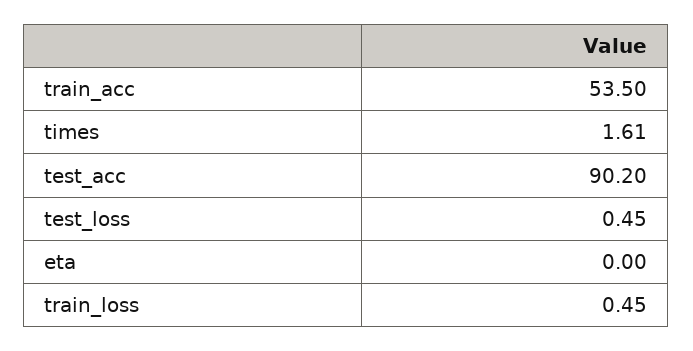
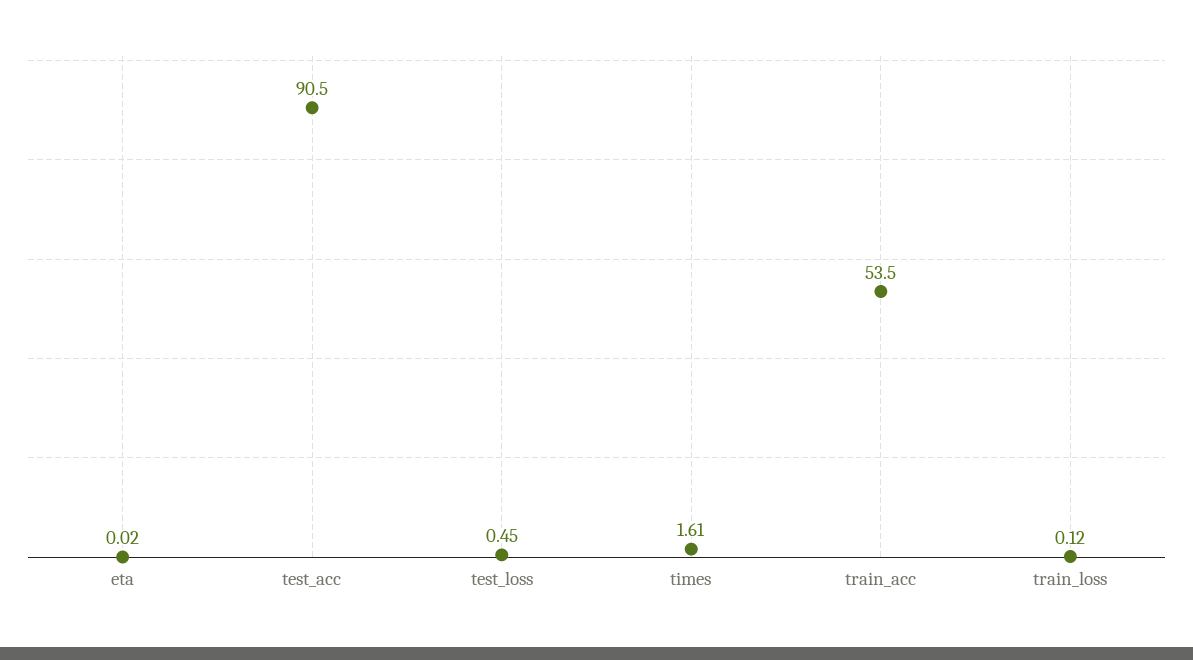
  {
    "train_acc": 53.5,
    "times": 1.61,
-   "test_acc": 90.2,
+   "test_acc": 90.5,
    "test_loss": 0.45,
-   "eta": 0,
+   "eta": 0.02,
-   "train_loss": 0.45
+   "train_loss": 0.12
  }

